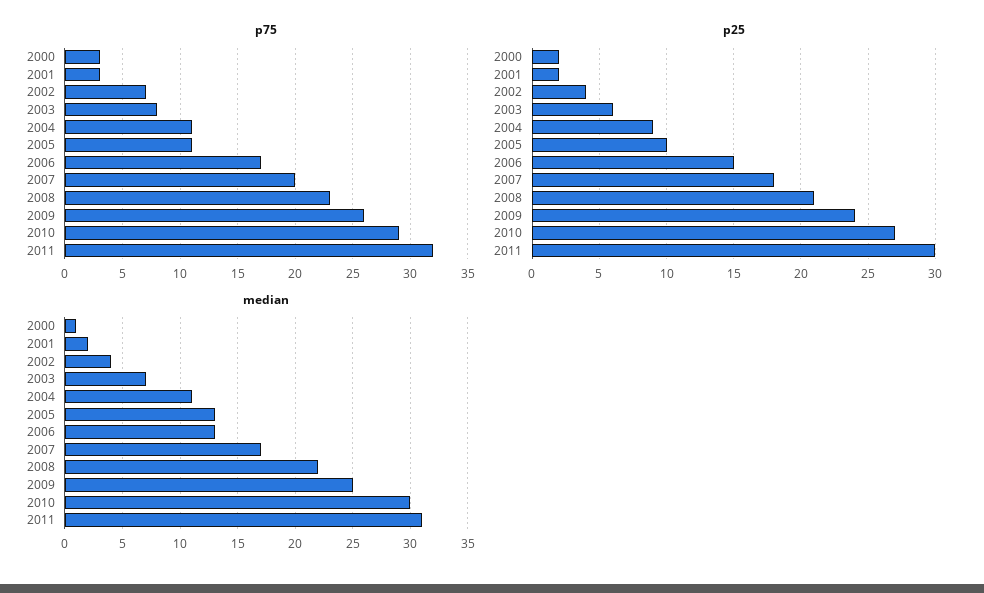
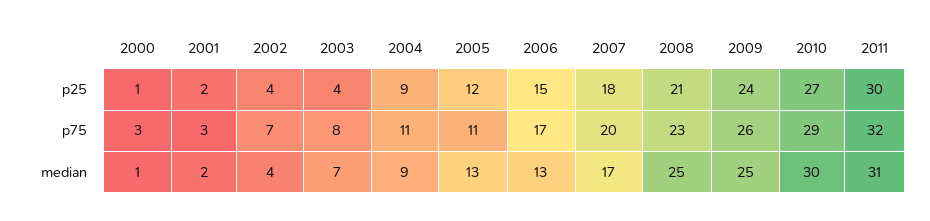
  {
    "p75": {
      "2000": 3,
      "2001": 3,
      "2002": 7,
      "2003": 8,
      "2004": 11,
      "2005": 11,
      "2006": 17,
      "2007": 20,
      "2008": 23,
      "2009": 26,
      "2010": 29,
      "2011": 32
    },
    "p25": {
-     "2000": 2,
+     "2000": 1,
      "2001": 2,
      "2002": 4,
-     "2003": 6,
+     "2003": 4,
      "2004": 9,
-     "2005": 10,
+     "2005": 12,
      "2006": 15,
      "2007": 18,
      "2008": 21,
      "2009": 24,
      "2010": 27,
      "2011": 30
    },
    "median": {
      "2000": 1,
      "2001": 2,
      "2002": 4,
      "2003": 7,
-     "2004": 11,
+     "2004": 9,
      "2005": 13,
      "2006": 13,
      "2007": 17,
-     "2008": 22,
+     "2008": 25,
      "2009": 25,
      "2010": 30,
      "2011": 31
    }
  }

